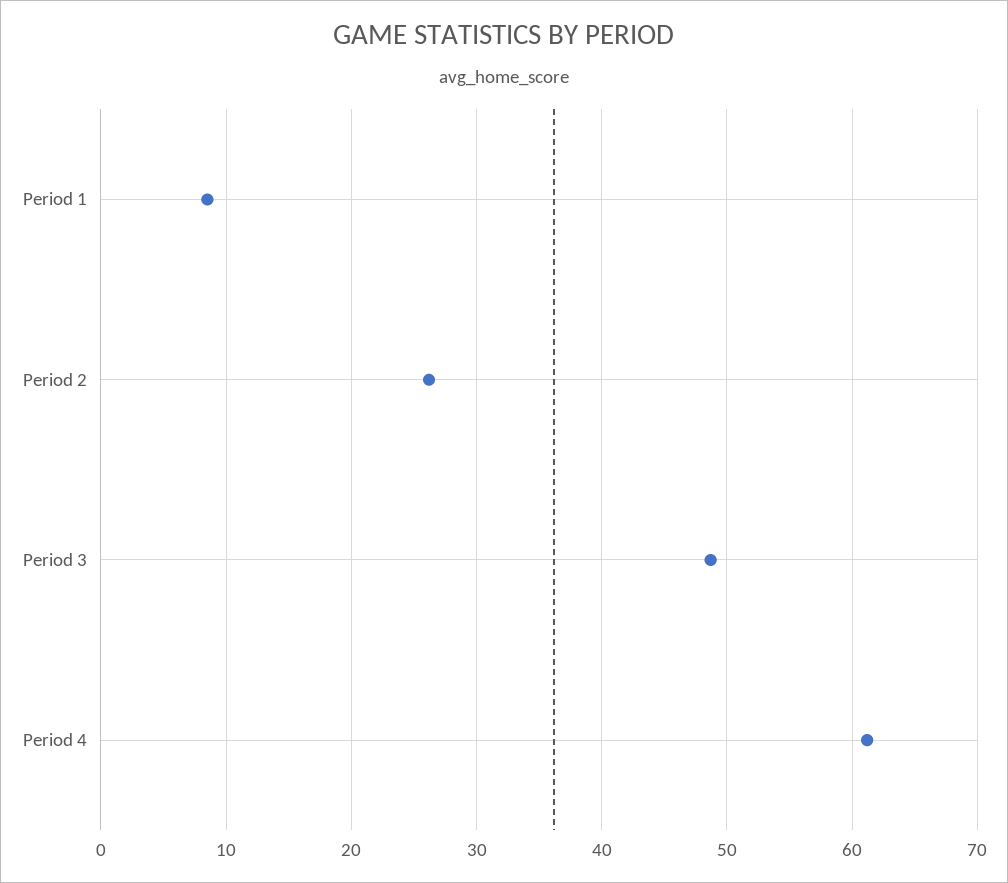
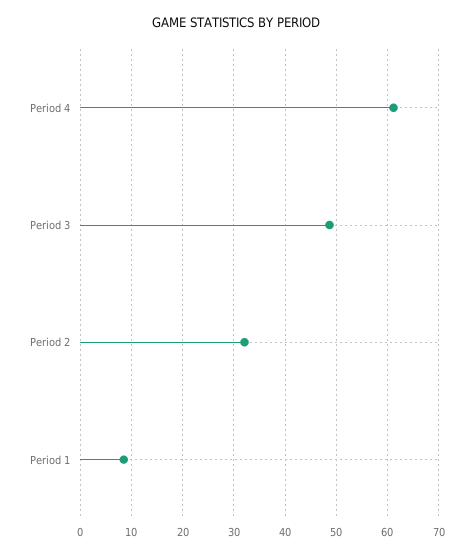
  {
    "Period 1": 9,
-   "Period 2": 26,
+   "Period 2": 32,
    "Period 3": 49,
    "Period 4": 61
  }

